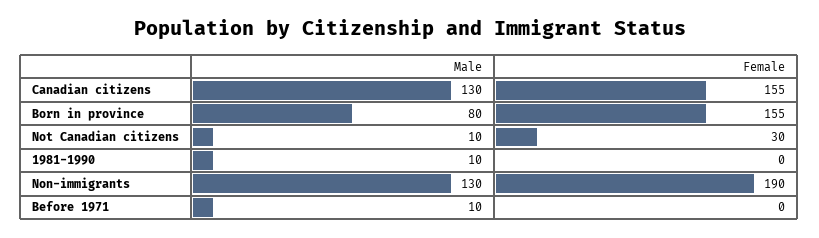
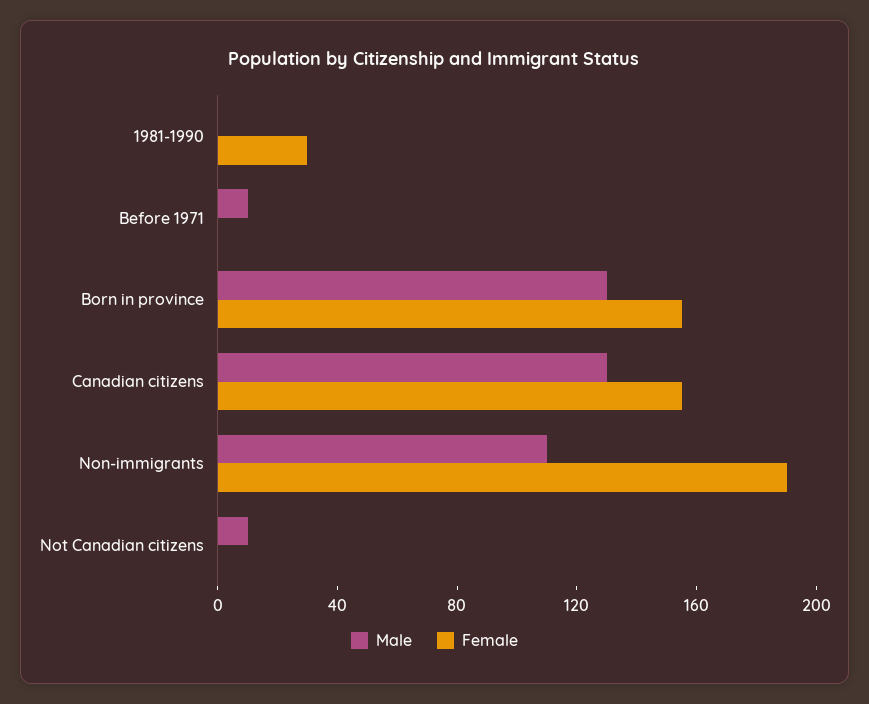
  {
    "Male": {
      "Canadian citizens": 130,
-     "Born in province": 80,
+     "Born in province": 130,
      "Not Canadian citizens": 10,
-     "1981-1990": 10,
+     "1981-1990": 0,
-     "Non-immigrants": 130,
+     "Non-immigrants": 110,
      "Before 1971": 10
    },
    "Female": {
      "Canadian citizens": 155,
      "Born in province": 155,
-     "Not Canadian citizens": 30,
+     "Not Canadian citizens": 0,
-     "1981-1990": 0,
+     "1981-1990": 30,
      "Non-immigrants": 190,
      "Before 1971": 0
    }
  }

